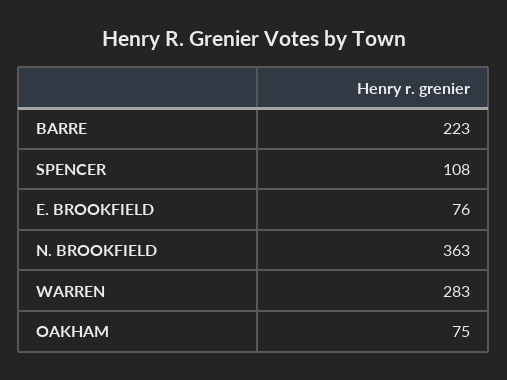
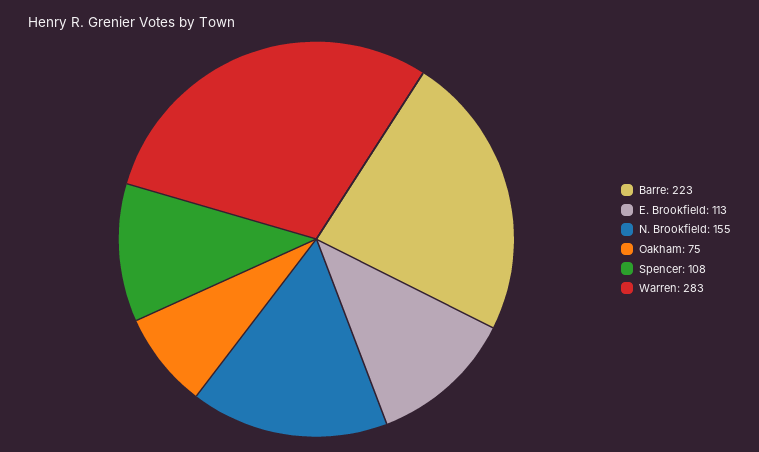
  {
    "BARRE": 223,
    "SPENCER": 108,
-   "E. BROOKFIELD": 76,
+   "E. BROOKFIELD": 113,
-   "N. BROOKFIELD": 363,
+   "N. BROOKFIELD": 155,
    "WARREN": 283,
    "OAKHAM": 75
  }

